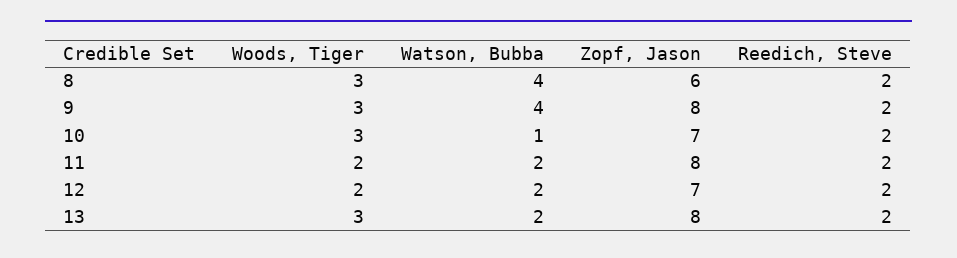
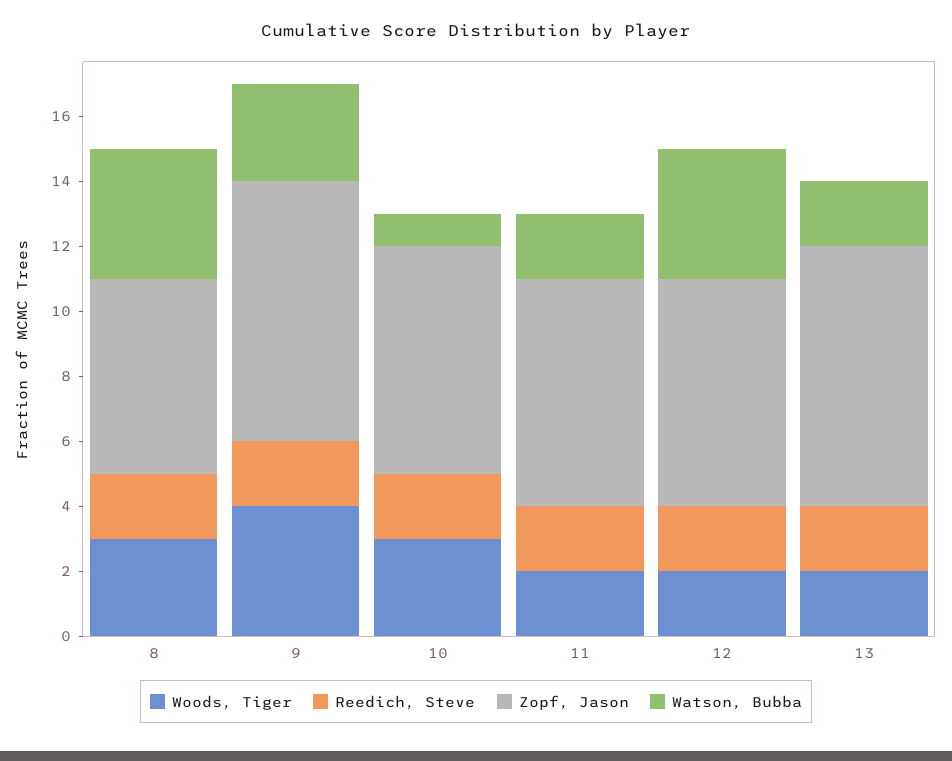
  {
    "Woods, Tiger": {
      "8": 3,
-     "9": 3,
+     "9": 4,
      "10": 3,
      "11": 2,
      "12": 2,
-     "13": 3
+     "13": 2
    },
    "Watson, Bubba": {
      "8": 4,
-     "9": 4,
+     "9": 3,
      "10": 1,
      "11": 2,
-     "12": 2,
+     "12": 4,
      "13": 2
    },
    "Zopf, Jason": {
      "8": 6,
      "9": 8,
      "10": 7,
-     "11": 8,
+     "11": 7,
      "12": 7,
      "13": 8
    },
    "Reedich, Steve": {
      "8": 2,
      "9": 2,
      "10": 2,
      "11": 2,
      "12": 2,
      "13": 2
    }
  }

